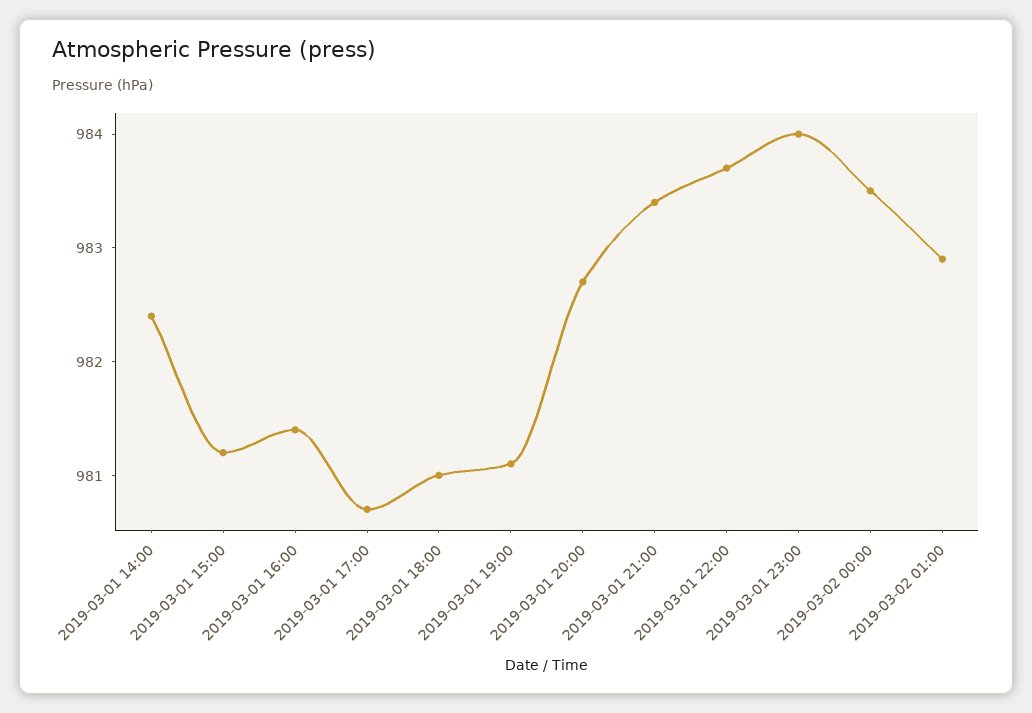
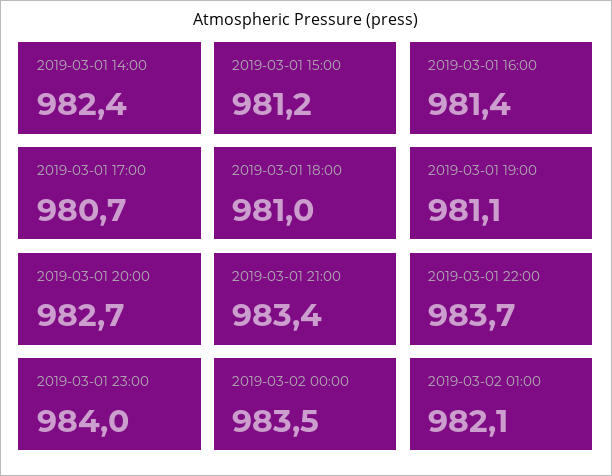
  {
    "2019-03-01 14:00": 982.4,
    "2019-03-01 15:00": 981.2,
    "2019-03-01 16:00": 981.4,
    "2019-03-01 17:00": 980.7,
    "2019-03-01 18:00": 981,
    "2019-03-01 19:00": 981.1,
    "2019-03-01 20:00": 982.7,
    "2019-03-01 21:00": 983.4,
    "2019-03-01 22:00": 983.7,
    "2019-03-01 23:00": 984,
    "2019-03-02 00:00": 983.5,
-   "2019-03-02 01:00": 982.9
+   "2019-03-02 01:00": 982.1
  }

